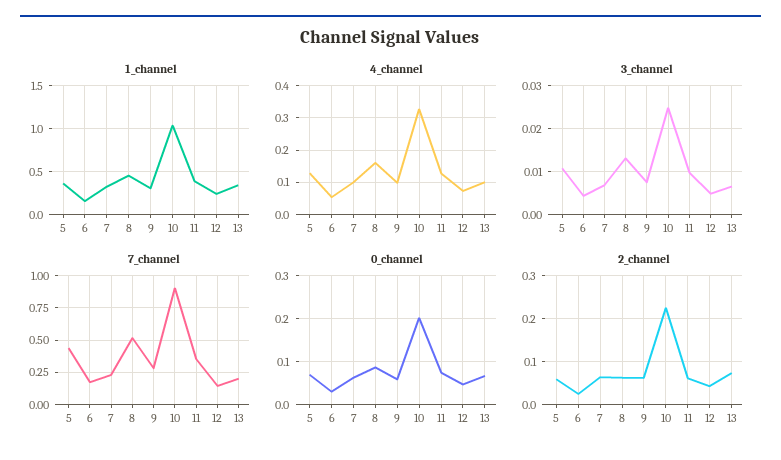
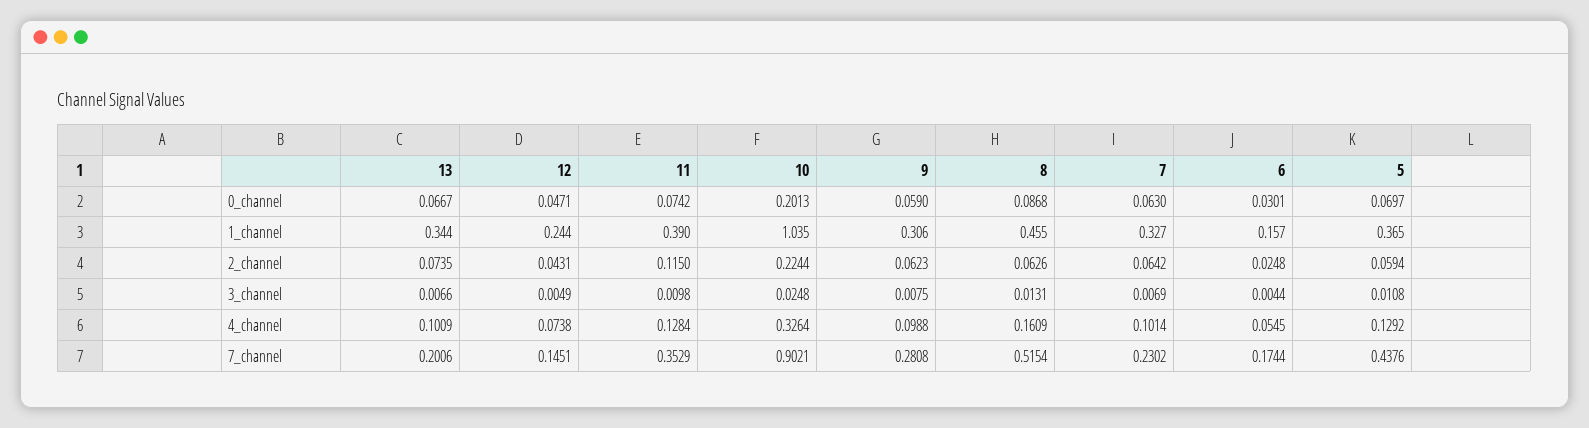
  {
    "1_channel": {
      "5": 0.365,
      "6": 0.157,
      "7": 0.327,
      "8": 0.455,
      "9": 0.306,
      "10": 1.035,
      "11": 0.39,
      "12": 0.244,
      "13": 0.344
    },
    "4_channel": {
      "5": 0.1292,
      "6": 0.0545,
      "7": 0.1014,
      "8": 0.1609,
      "9": 0.0988,
      "10": 0.3264,
      "11": 0.1284,
      "12": 0.0738,
      "13": 0.1009
    },
    "3_channel": {
      "5": 0.0108,
      "6": 0.0044,
      "7": 0.0069,
      "8": 0.0131,
      "9": 0.0075,
      "10": 0.0248,
      "11": 0.0098,
      "12": 0.0049,
      "13": 0.0066
    },
    "7_channel": {
      "5": 0.4376,
      "6": 0.1744,
      "7": 0.2302,
      "8": 0.5154,
      "9": 0.2808,
      "10": 0.9021,
      "11": 0.3529,
      "12": 0.1451,
      "13": 0.2006
    },
    "0_channel": {
      "5": 0.0697,
      "6": 0.0301,
      "7": 0.063,
      "8": 0.0868,
      "9": 0.059,
      "10": 0.2013,
      "11": 0.0742,
      "12": 0.0471,
      "13": 0.0667
    },
    "2_channel": {
      "5": 0.0594,
      "6": 0.0248,
      "7": 0.0642,
      "8": 0.0626,
      "9": 0.0623,
      "10": 0.2244,
-     "11": 0.06,
+     "11": 0.115,
      "12": 0.0431,
      "13": 0.0735
    }
  }

